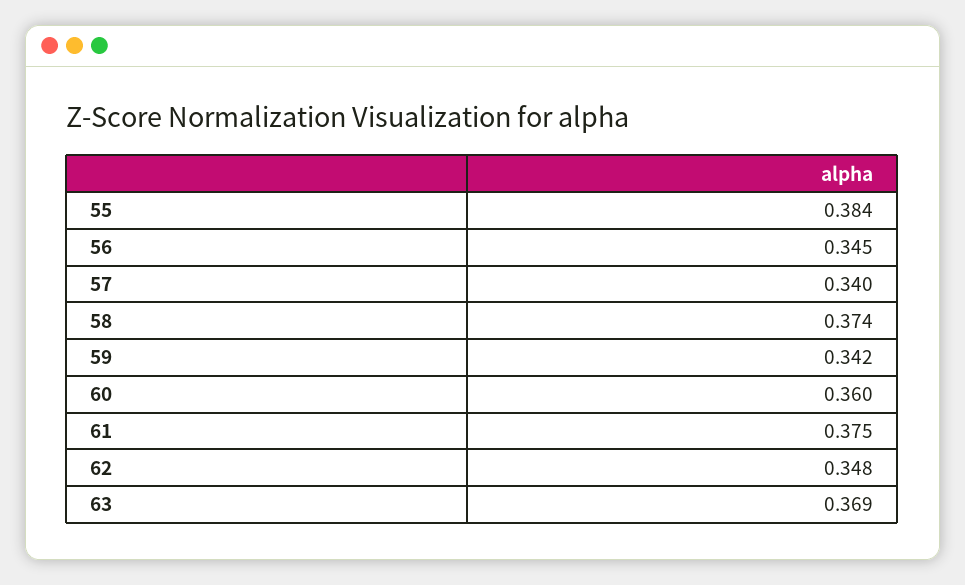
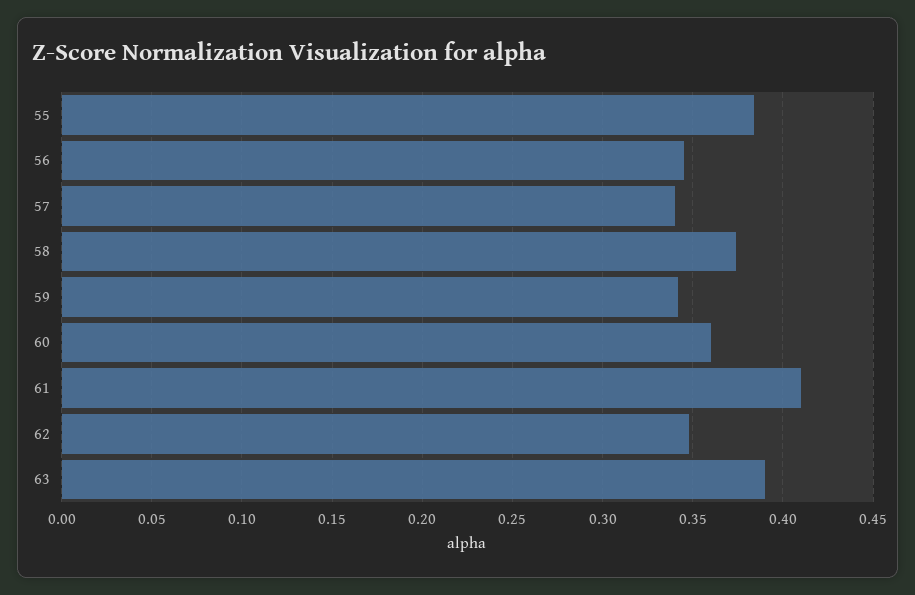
  {
    "55": 0.384,
    "56": 0.345,
    "57": 0.34,
    "58": 0.374,
    "59": 0.342,
    "60": 0.36,
-   "61": 0.375,
+   "61": 0.41,
    "62": 0.348,
-   "63": 0.369
+   "63": 0.39
  }

